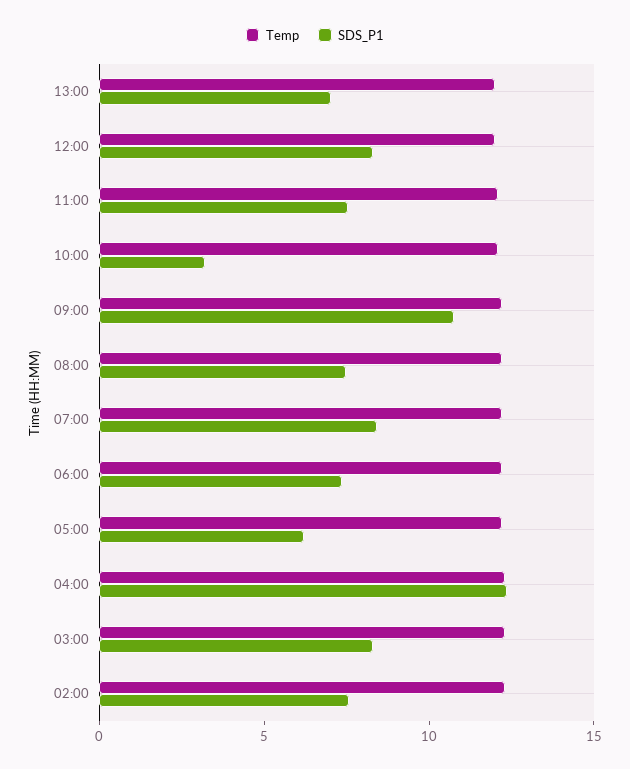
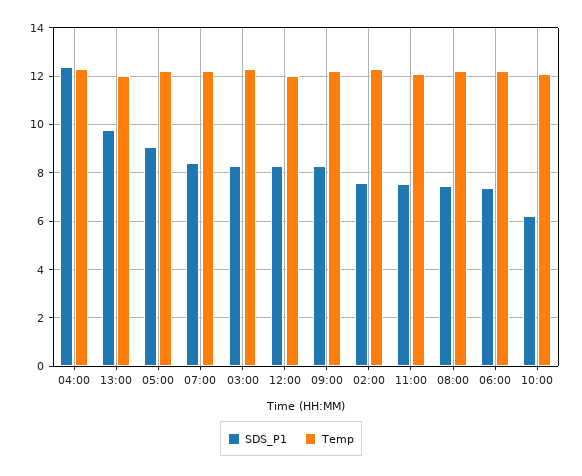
  {
    "Temp": {
      "13:00": 12,
      "12:00": 12,
      "11:00": 12,
      "10:00": 12,
      "09:00": 12.25,
      "08:00": 12.25,
      "07:00": 12.25,
      "06:00": 12.25,
      "05:00": 12.25,
      "04:00": 12.25,
      "03:00": 12.25,
      "02:00": 12.25
    },
    "SDS_P1": {
-     "13:00": 7,
+     "13:00": 9.75,
      "12:00": 8.25,
      "11:00": 7.5,
-     "10:00": 3,
+     "10:00": 6.25,
-     "09:00": 11,
+     "09:00": 8.25,
      "08:00": 7.5,
      "07:00": 8.5,
      "06:00": 7.25,
-     "05:00": 6,
+     "05:00": 9,
      "04:00": 12.25,
      "03:00": 8.25,
      "02:00": 7.5
    }
  }

